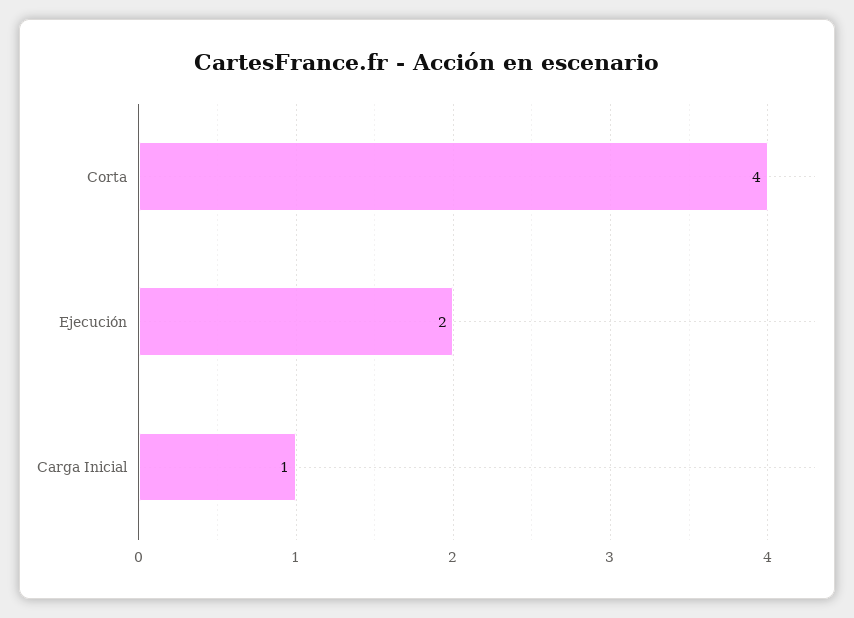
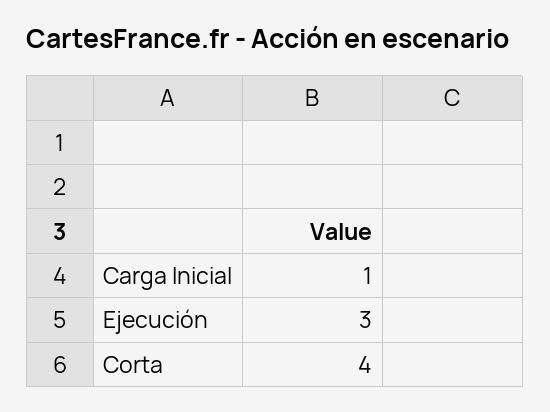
  {
    "Corta": 4,
-   "Ejecución": 2,
+   "Ejecución": 3,
    "Carga Inicial": 1
  }

